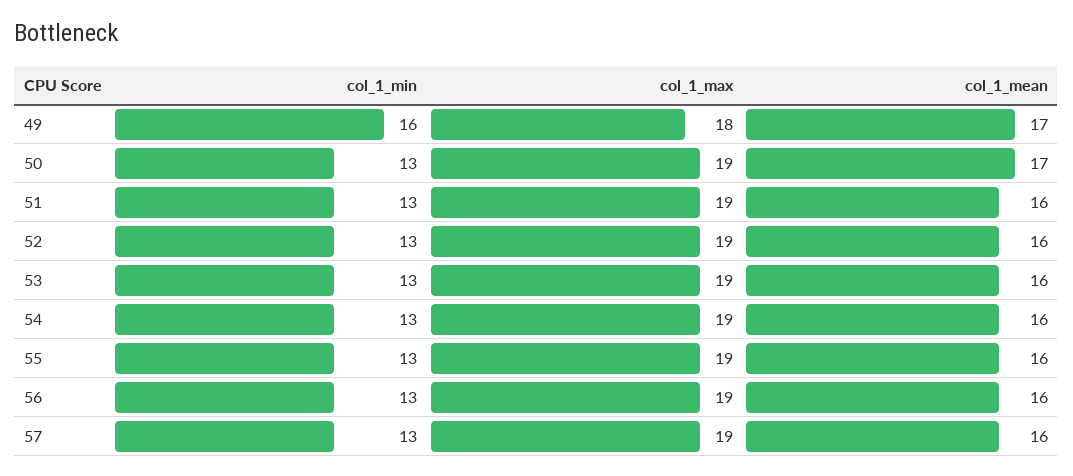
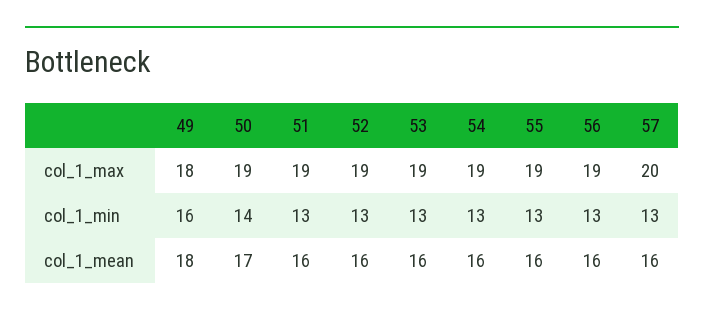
  {
    "col_1_min": {
      "49": 16,
-     "50": 13,
+     "50": 14,
      "51": 13,
      "52": 13,
      "53": 13,
      "54": 13,
      "55": 13,
      "56": 13,
      "57": 13
    },
    "col_1_max": {
      "49": 18,
      "50": 19,
      "51": 19,
      "52": 19,
      "53": 19,
      "54": 19,
      "55": 19,
      "56": 19,
-     "57": 19
+     "57": 20
    },
    "col_1_mean": {
-     "49": 17,
+     "49": 18,
      "50": 17,
      "51": 16,
      "52": 16,
      "53": 16,
      "54": 16,
      "55": 16,
      "56": 16,
      "57": 16
    }
  }

